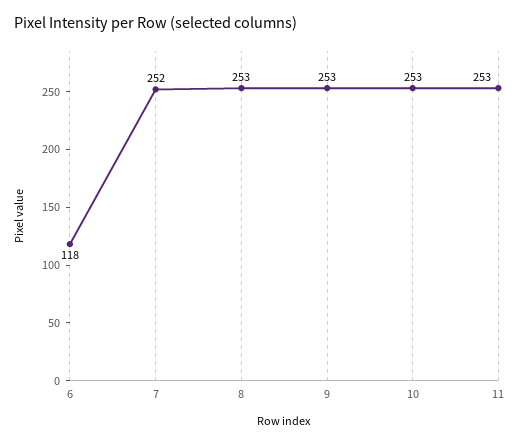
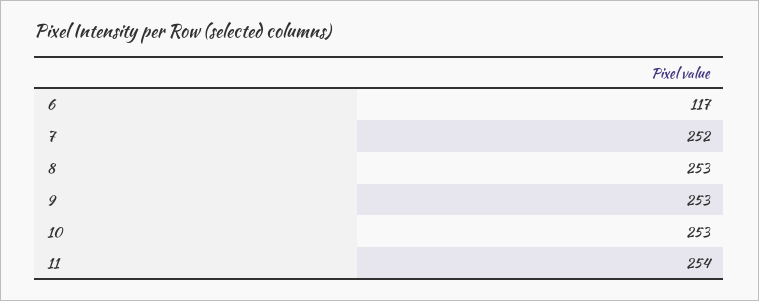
  {
-   "6": 118,
+   "6": 117,
    "7": 252,
    "8": 253,
    "9": 253,
    "10": 253,
-   "11": 253
+   "11": 254
  }

